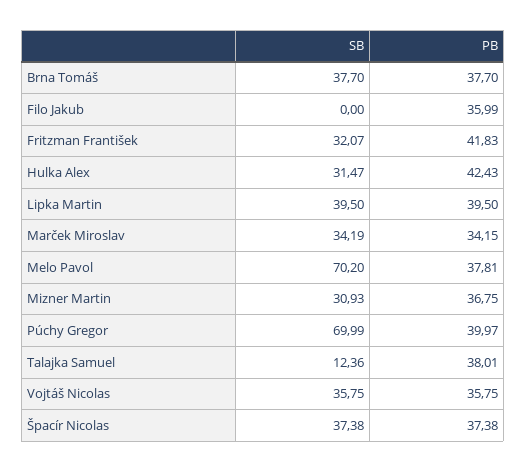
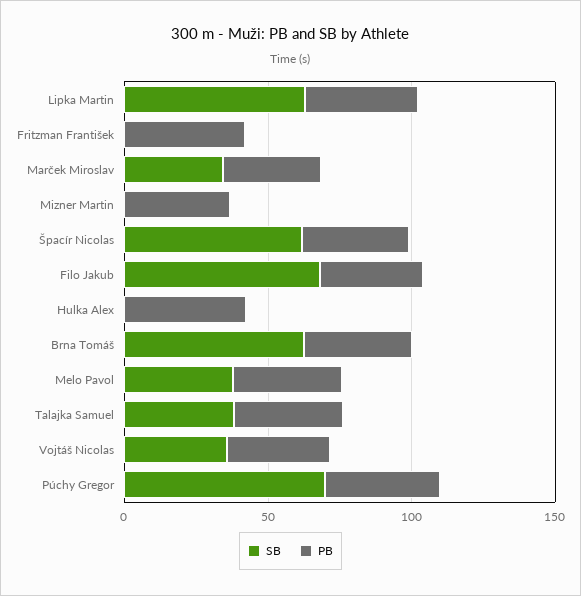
  {
    "SB": {
-     "Brna Tomáš": 37.7,
+     "Brna Tomáš": 60,
-     "Filo Jakub": 0,
+     "Filo Jakub": 70,
-     "Fritzman František": 32.07,
+     "Fritzman František": 0,
-     "Hulka Alex": 31.47,
+     "Hulka Alex": 0,
-     "Lipka Martin": 39.5,
+     "Lipka Martin": 60,
      "Marček Miroslav": 34.19,
-     "Melo Pavol": 70.2,
+     "Melo Pavol": 40,
-     "Mizner Martin": 30.93,
+     "Mizner Martin": 0,
      "Púchy Gregor": 69.99,
-     "Talajka Samuel": 12.36,
+     "Talajka Samuel": 40,
      "Vojtáš Nicolas": 35.75,
-     "Špacír Nicolas": 37.38
+     "Špacír Nicolas": 60
    },
    "PB": {
      "Brna Tomáš": 37.7,
      "Filo Jakub": 35.99,
      "Fritzman František": 41.83,
      "Hulka Alex": 42.43,
      "Lipka Martin": 39.5,
      "Marček Miroslav": 34.15,
      "Melo Pavol": 37.81,
      "Mizner Martin": 36.75,
      "Púchy Gregor": 39.97,
      "Talajka Samuel": 38.01,
      "Vojtáš Nicolas": 35.75,
      "Špacír Nicolas": 37.38
    }
  }

